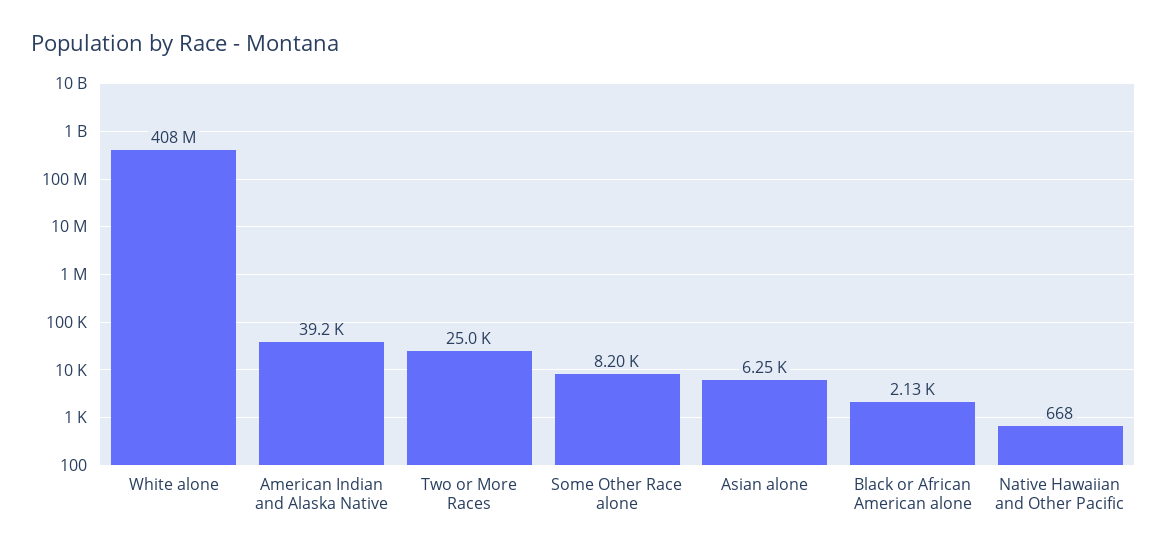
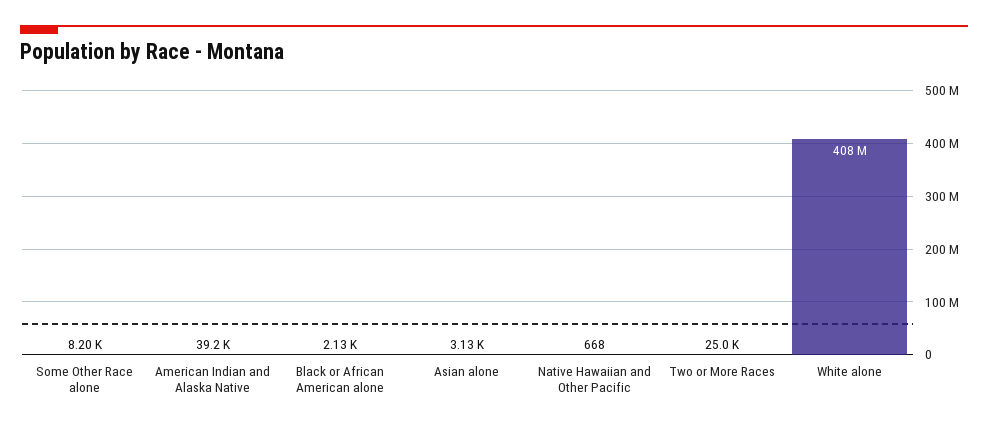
  {
    "White alone": 408000000,
    "American Indian and Alaska Native": 39200,
    "Two or More Races": 25000,
    "Some Other Race alone": 8200,
-   "Asian alone": 6250,
+   "Asian alone": 3130,
    "Black or African American alone": 2130,
    "Native Hawaiian and Other Pacific": 668
  }

